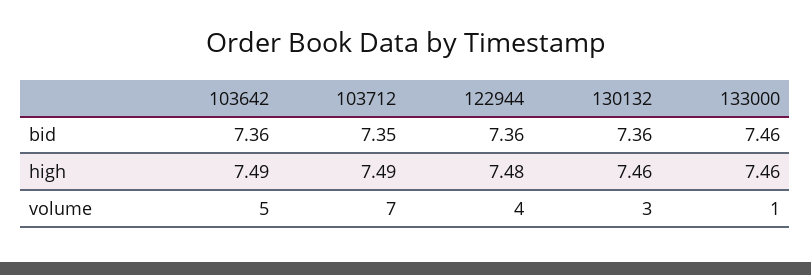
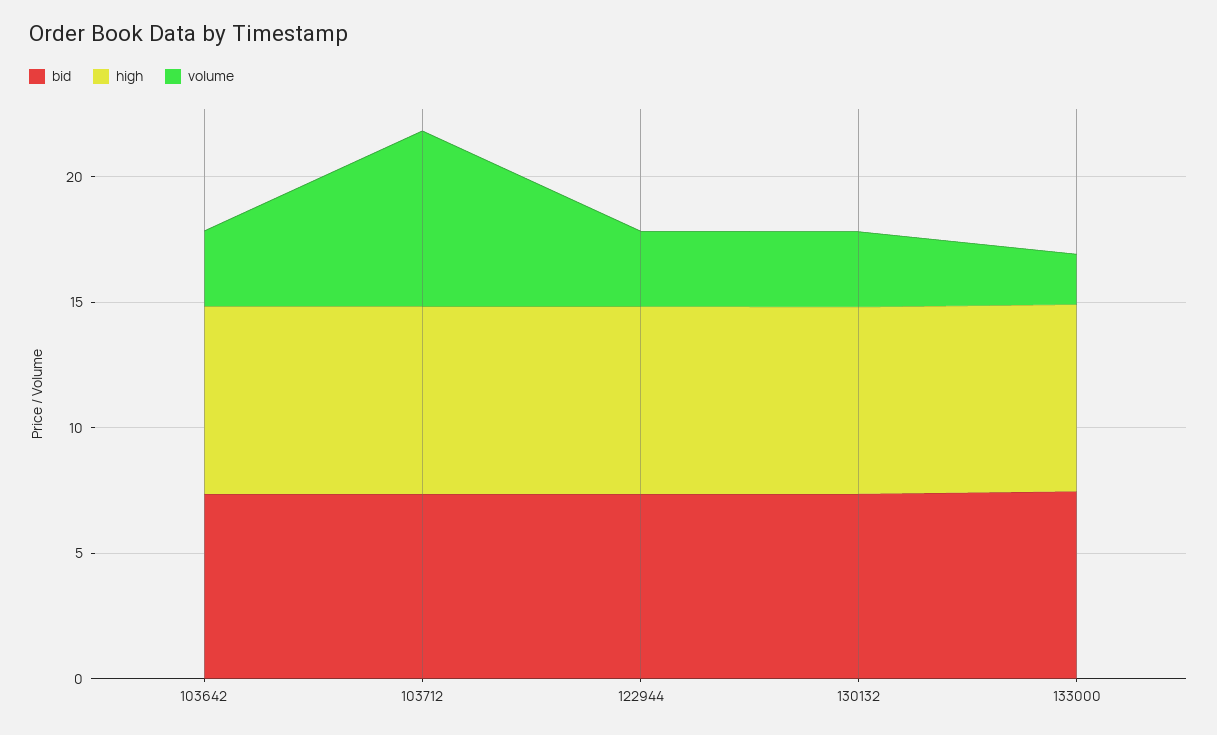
  {
    "bid": {
      "103642": 7.36,
      "103712": 7.35,
      "122944": 7.36,
      "130132": 7.36,
      "133000": 7.46
    },
    "high": {
      "103642": 7.49,
      "103712": 7.49,
      "122944": 7.48,
      "130132": 7.46,
      "133000": 7.46
    },
    "volume": {
-     "103642": 5,
+     "103642": 3,
      "103712": 7,
-     "122944": 4,
+     "122944": 3,
      "130132": 3,
-     "133000": 1
+     "133000": 2
    }
  }

